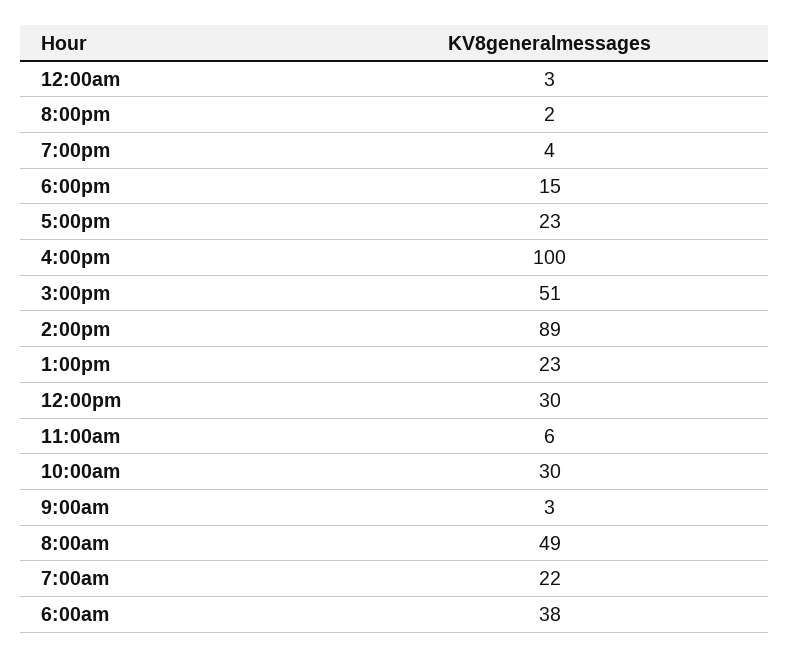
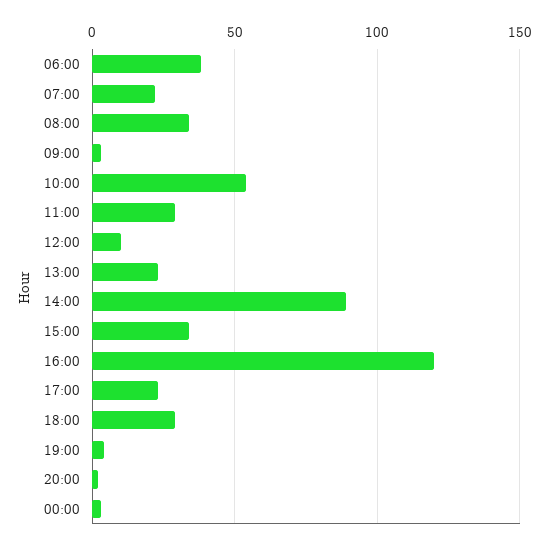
  {
    "12:00am": 3,
    "8:00pm": 2,
    "7:00pm": 4,
-   "6:00pm": 15,
+   "6:00pm": 30,
    "5:00pm": 23,
-   "4:00pm": 100,
+   "4:00pm": 120,
-   "3:00pm": 51,
+   "3:00pm": 35,
    "2:00pm": 89,
    "1:00pm": 23,
-   "12:00pm": 30,
+   "12:00pm": 10,
-   "11:00am": 6,
+   "11:00am": 30,
-   "10:00am": 30,
+   "10:00am": 55,
    "9:00am": 3,
-   "8:00am": 49,
+   "8:00am": 35,
    "7:00am": 22,
    "6:00am": 38
  }

